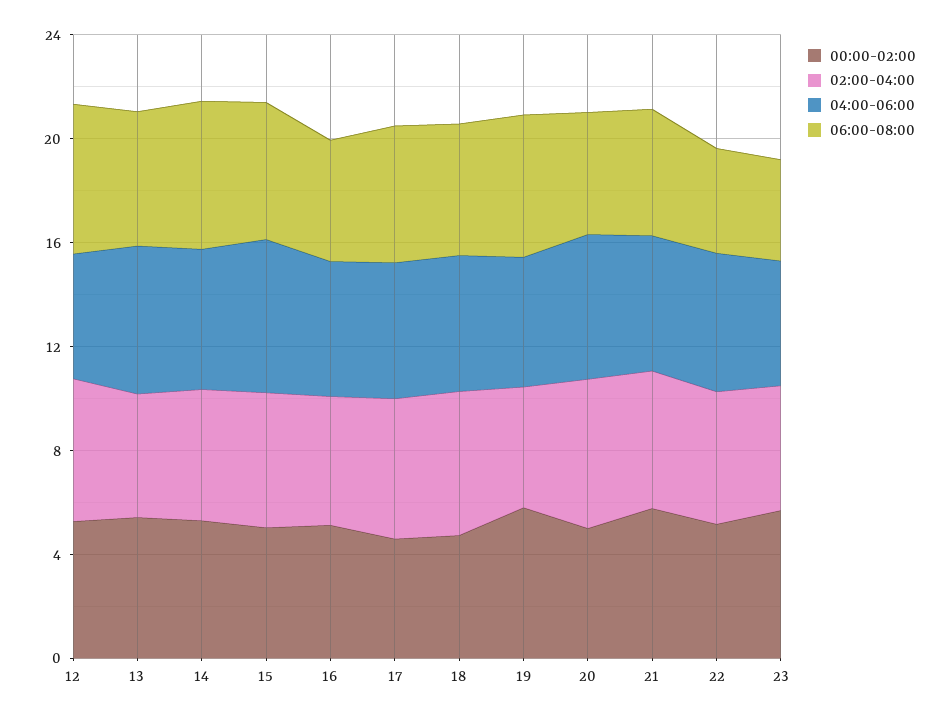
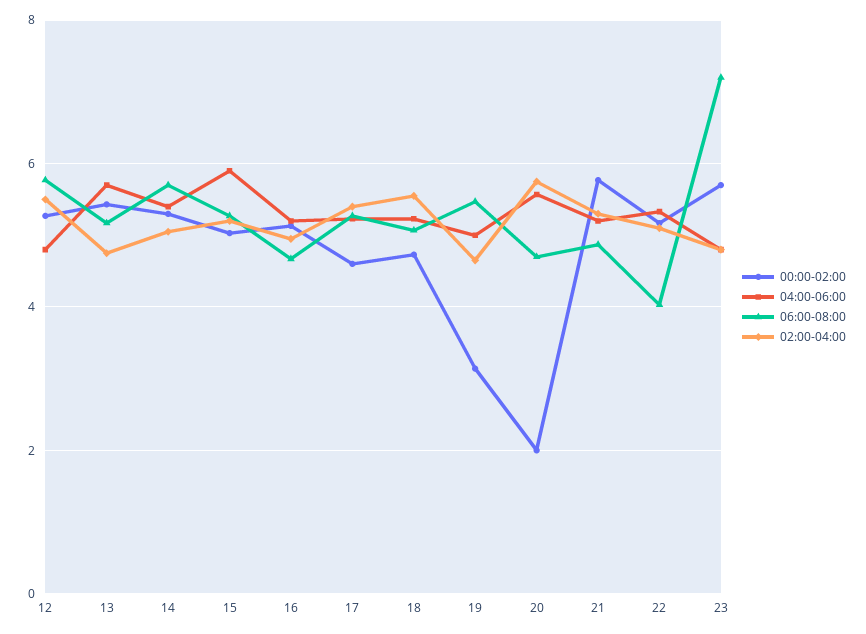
  {
    "00:00-02:00": {
      "12": 5.2,
      "13": 5.4,
      "14": 5.4,
      "15": 5,
      "16": 5.2,
      "17": 4.6,
      "18": 4.8,
-     "19": 6,
+     "19": 3.2,
-     "20": 5,
+     "20": 2,
      "21": 5.8,
      "22": 5.2,
      "23": 5.8
    },
    "02:00-04:00": {
      "12": 5.6,
      "13": 4.8,
      "14": 5,
      "15": 5.2,
      "16": 5,
      "17": 5.4,
      "18": 5.6,
      "19": 4.6,
      "20": 5.8,
      "21": 5.4,
      "22": 5.2,
      "23": 4.8
    },
    "04:00-06:00": {
      "12": 4.8,
      "13": 5.8,
      "14": 5.4,
      "15": 6,
      "16": 5.2,
      "17": 5.2,
      "18": 5.2,
      "19": 5,
      "20": 5.6,
      "21": 5.2,
      "22": 5.4,
      "23": 4.8
    },
    "06:00-08:00": {
      "12": 5.8,
      "13": 5.2,
      "14": 5.8,
      "15": 5.2,
      "16": 4.6,
      "17": 5.2,
      "18": 5,
      "19": 5.4,
      "20": 4.8,
      "21": 4.8,
      "22": 4,
-     "23": 4
+     "23": 7.2
    }
  }

